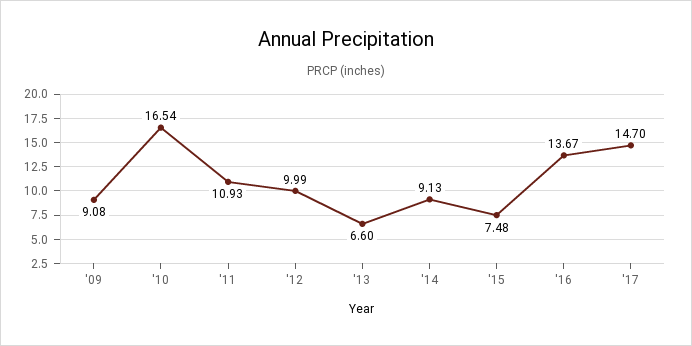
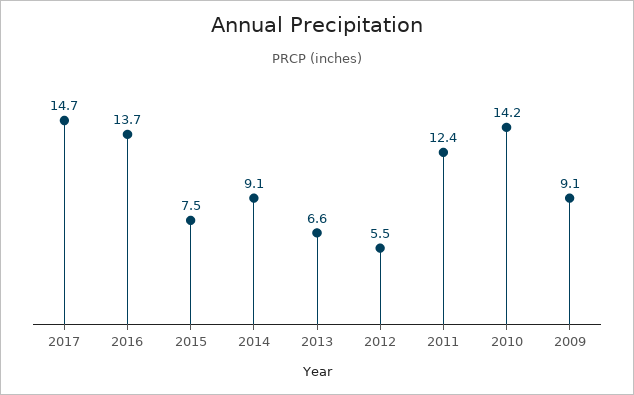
  {
    "'09": 9.08,
-   "'10": 16.54,
+   "'10": 14.2,
-   "'11": 10.93,
+   "'11": 12.4,
-   "'12": 9.99,
+   "'12": 5.5,
    "'13": 6.6,
    "'14": 9.13,
    "'15": 7.48,
    "'16": 13.67,
    "'17": 14.7
  }

